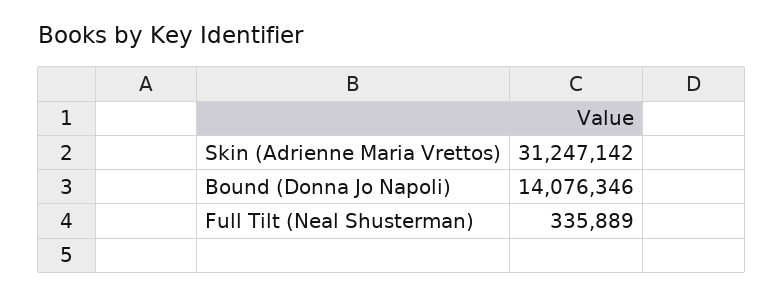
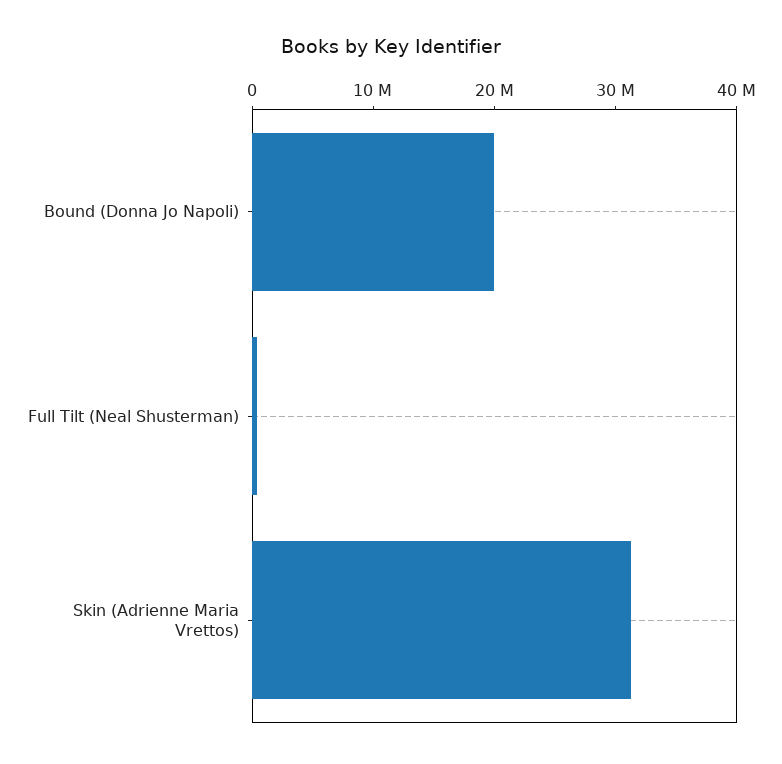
  {
    "Skin (Adrienne Maria Vrettos)": 31247142,
-   "Bound (Donna Jo Napoli)": 14076346,
+   "Bound (Donna Jo Napoli)": 20000000,
    "Full Tilt (Neal Shusterman)": 335889
  }

